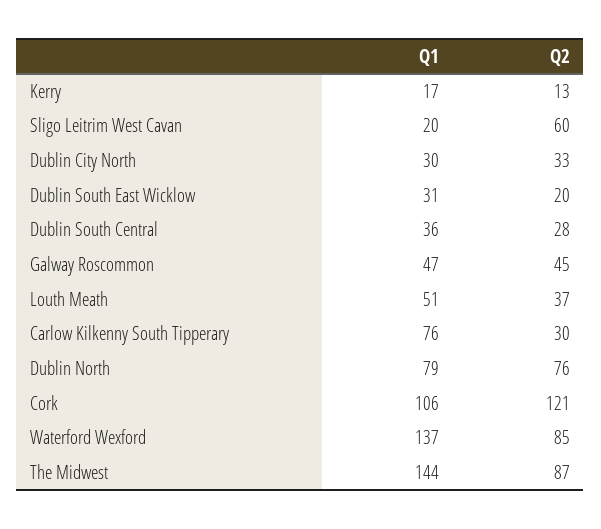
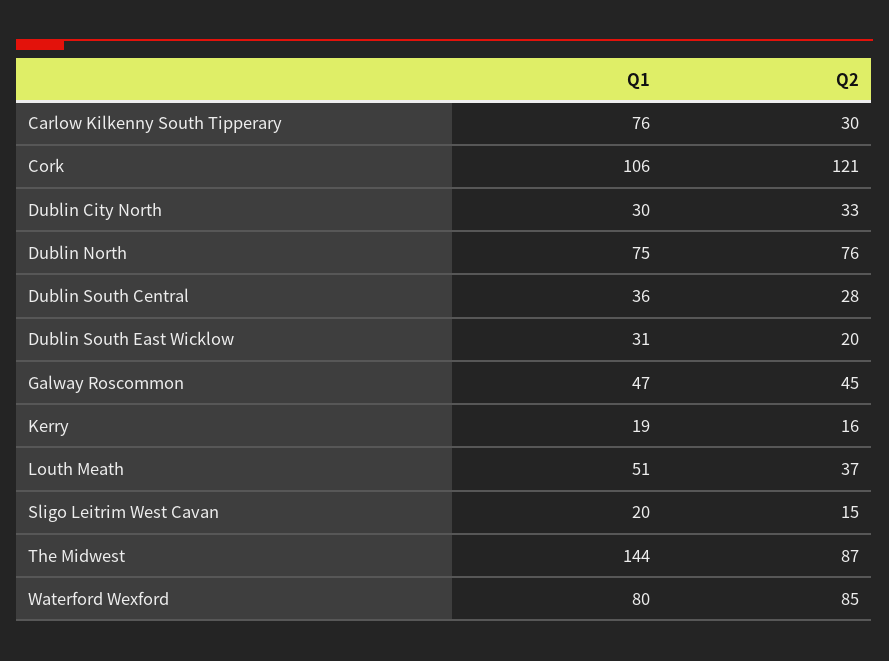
  {
    "Q1": {
-     "Kerry": 17,
+     "Kerry": 19,
      "Sligo Leitrim West Cavan": 20,
      "Dublin City North": 30,
      "Dublin South East Wicklow": 31,
      "Dublin South Central": 36,
      "Galway Roscommon": 47,
      "Louth Meath": 51,
      "Carlow Kilkenny South Tipperary": 76,
-     "Dublin North": 79,
+     "Dublin North": 75,
      "Cork": 106,
-     "Waterford Wexford": 137,
+     "Waterford Wexford": 80,
      "The Midwest": 144
    },
    "Q2": {
-     "Kerry": 13,
+     "Kerry": 16,
-     "Sligo Leitrim West Cavan": 60,
+     "Sligo Leitrim West Cavan": 15,
      "Dublin City North": 33,
      "Dublin South East Wicklow": 20,
      "Dublin South Central": 28,
      "Galway Roscommon": 45,
      "Louth Meath": 37,
      "Carlow Kilkenny South Tipperary": 30,
      "Dublin North": 76,
      "Cork": 121,
      "Waterford Wexford": 85,
      "The Midwest": 87
    }
  }

